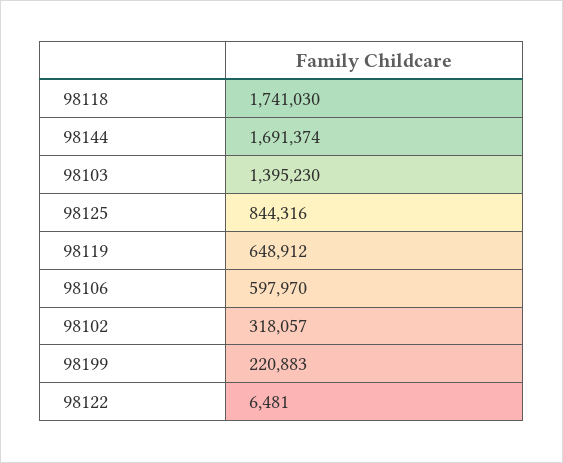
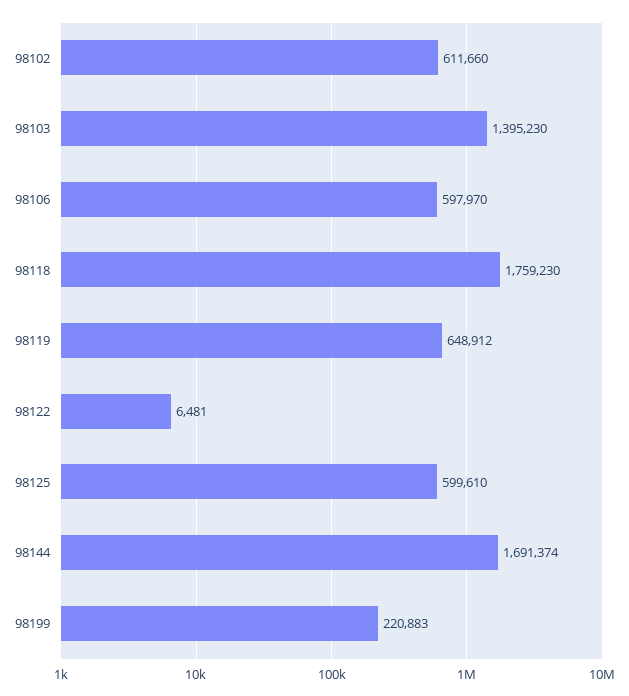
  {
-   "98118": 1741030,
+   "98118": 1759230,
    "98144": 1691374,
    "98103": 1395230,
-   "98125": 844316,
+   "98125": 599610,
    "98119": 648912,
    "98106": 597970,
-   "98102": 318057,
+   "98102": 611660,
    "98199": 220883,
    "98122": 6481
  }

